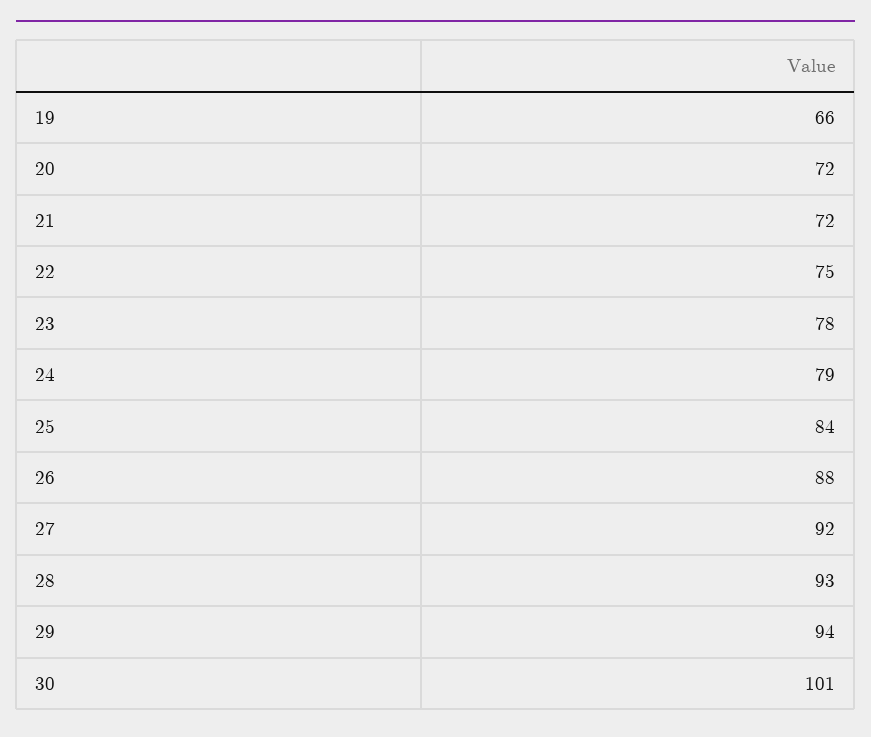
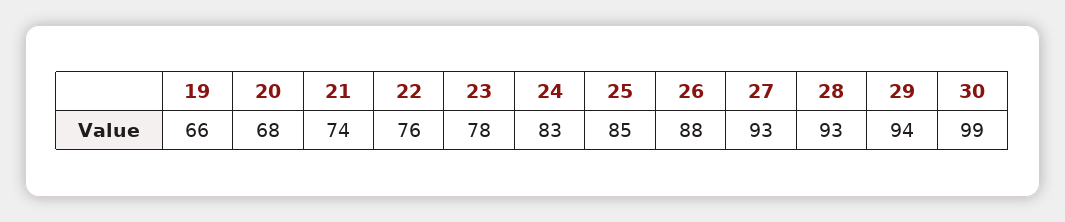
  {
    "19": 66,
-   "20": 72,
+   "20": 68,
-   "21": 72,
+   "21": 74,
-   "22": 75,
+   "22": 76,
    "23": 78,
-   "24": 79,
+   "24": 83,
-   "25": 84,
+   "25": 85,
    "26": 88,
-   "27": 92,
+   "27": 93,
    "28": 93,
    "29": 94,
-   "30": 101
+   "30": 99
  }

